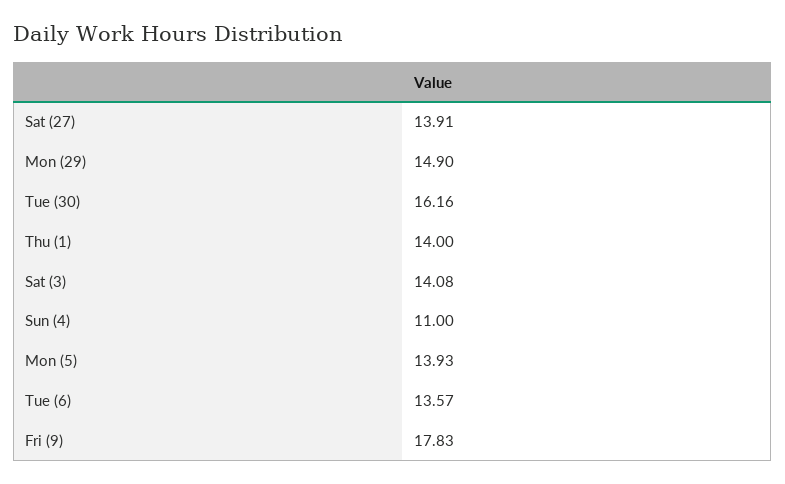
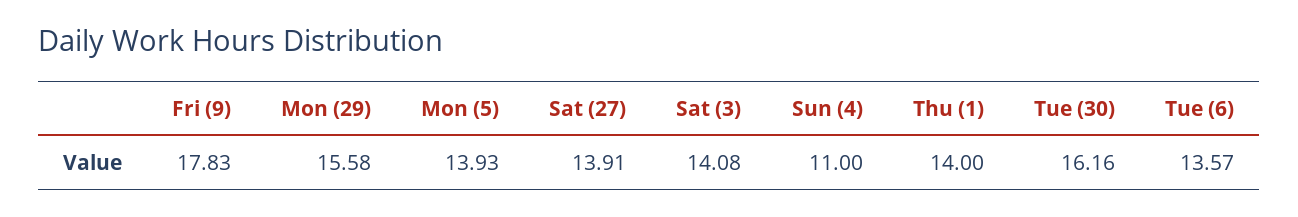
  {
    "Sat (27)": 13.91,
-   "Mon (29)": 14.9,
+   "Mon (29)": 15.58,
    "Tue (30)": 16.16,
    "Thu (1)": 14,
    "Sat (3)": 14.08,
    "Sun (4)": 11,
    "Mon (5)": 13.93,
    "Tue (6)": 13.57,
    "Fri (9)": 17.83
  }

